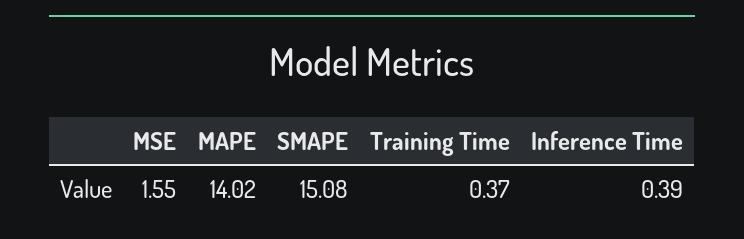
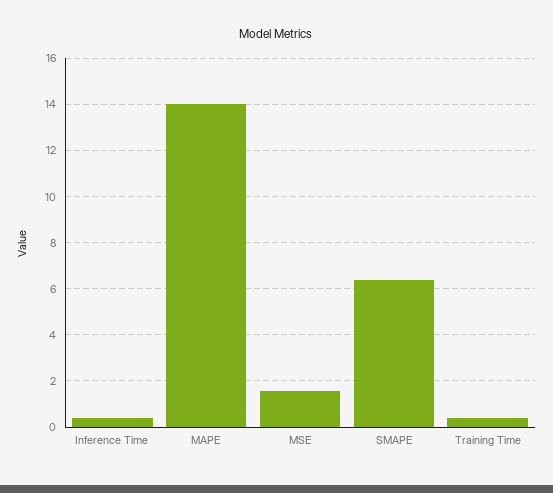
  {
    "MSE": 1.55,
    "MAPE": 14.02,
-   "SMAPE": 15.08,
+   "SMAPE": 6.5,
    "Training Time": 0.37,
    "Inference Time": 0.39
  }

